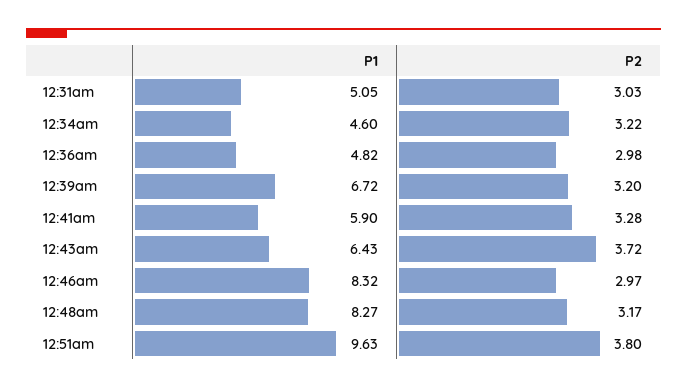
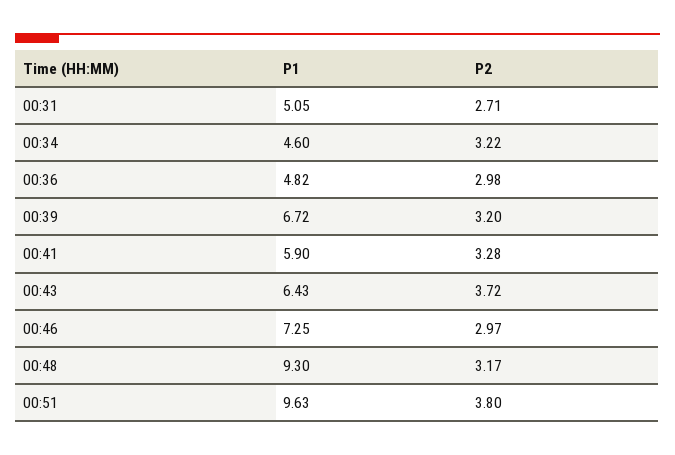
  {
    "P1": {
      "12:31am": 5.05,
      "12:34am": 4.6,
      "12:36am": 4.82,
      "12:39am": 6.72,
      "12:41am": 5.9,
      "12:43am": 6.43,
-     "12:46am": 8.32,
+     "12:46am": 7.25,
-     "12:48am": 8.27,
+     "12:48am": 9.3,
      "12:51am": 9.63
    },
    "P2": {
-     "12:31am": 3.03,
+     "12:31am": 2.71,
      "12:34am": 3.22,
      "12:36am": 2.98,
      "12:39am": 3.2,
      "12:41am": 3.28,
      "12:43am": 3.72,
      "12:46am": 2.97,
      "12:48am": 3.17,
      "12:51am": 3.8
    }
  }

